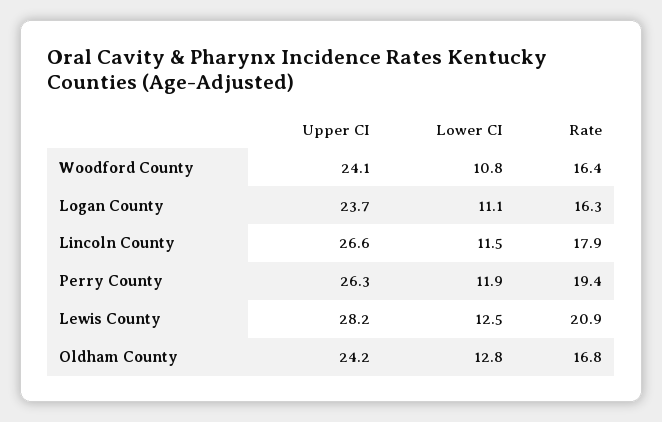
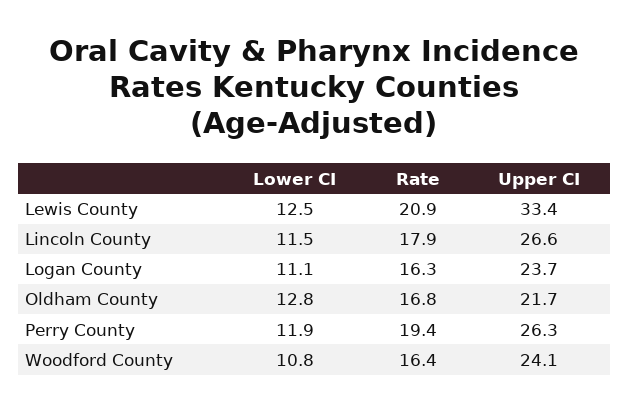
  {
    "Upper CI": {
      "Woodford County": 24.1,
      "Logan County": 23.7,
      "Lincoln County": 26.6,
      "Perry County": 26.3,
-     "Lewis County": 28.2,
+     "Lewis County": 33.4,
-     "Oldham County": 24.2
+     "Oldham County": 21.7
    },
    "Lower CI": {
      "Woodford County": 10.8,
      "Logan County": 11.1,
      "Lincoln County": 11.5,
      "Perry County": 11.9,
      "Lewis County": 12.5,
      "Oldham County": 12.8
    },
    "Rate": {
      "Woodford County": 16.4,
      "Logan County": 16.3,
      "Lincoln County": 17.9,
      "Perry County": 19.4,
      "Lewis County": 20.9,
      "Oldham County": 16.8
    }
  }

